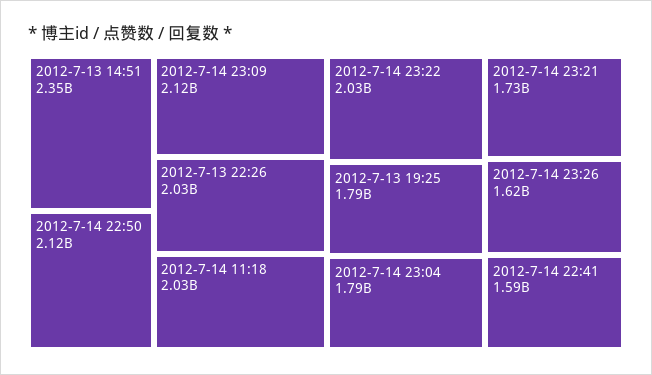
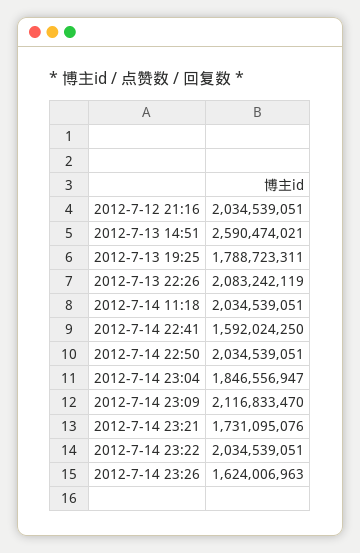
  {
-   "2012-7-13 14:51": 2350000000,
+   "2012-7-13 14:51": 2590474021,
-   "2012-7-14 22:50": 2120000000,
+   "2012-7-14 22:50": 2034539051,
    "2012-7-14 23:09": 2116833470,
-   "2012-7-13 22:26": 2030000000,
+   "2012-7-13 22:26": 2083242119,
    "2012-7-14 11:18": 2034539051,
    "2012-7-14 23:22": 2034539051,
    "2012-7-13 19:25": 1788723311,
-   "2012-7-14 23:04": 1790000000,
+   "2012-7-14 23:04": 1846556947,
    "2012-7-14 23:21": 1731095076,
    "2012-7-14 23:26": 1624006963,
-   "2012-7-14 22:41": 1592024250
+   "2012-7-14 22:41": 1592024250,
+   "2012-7-12 21:16": 2034539051
  }

